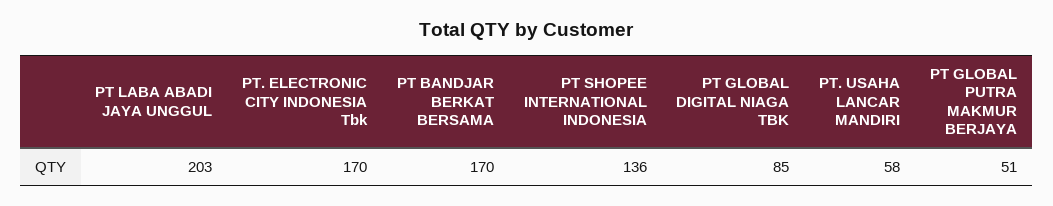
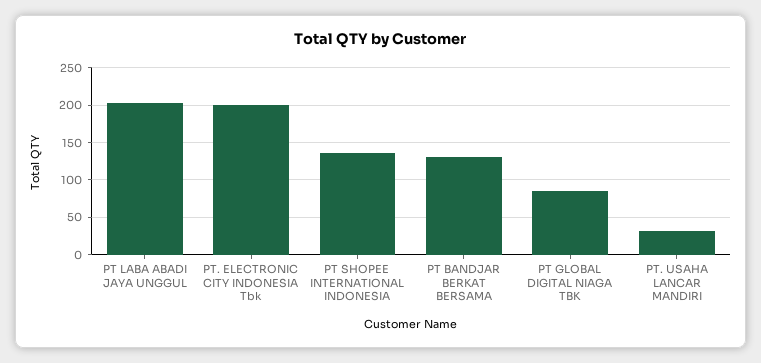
  {
    "PT LABA ABADI JAYA UNGGUL": 203,
-   "PT. ELECTRONIC CITY INDONESIA Tbk": 170,
+   "PT. ELECTRONIC CITY INDONESIA Tbk": 200,
-   "PT BANDJAR BERKAT BERSAMA": 170,
+   "PT BANDJAR BERKAT BERSAMA": 130,
    "PT SHOPEE INTERNATIONAL INDONESIA": 136,
    "PT GLOBAL DIGITAL NIAGA TBK": 85,
-   "PT. USAHA LANCAR MANDIRI": 58,
+   "PT. USAHA LANCAR MANDIRI": 30
-   "PT GLOBAL PUTRA MAKMUR BERJAYA": 51
  }

